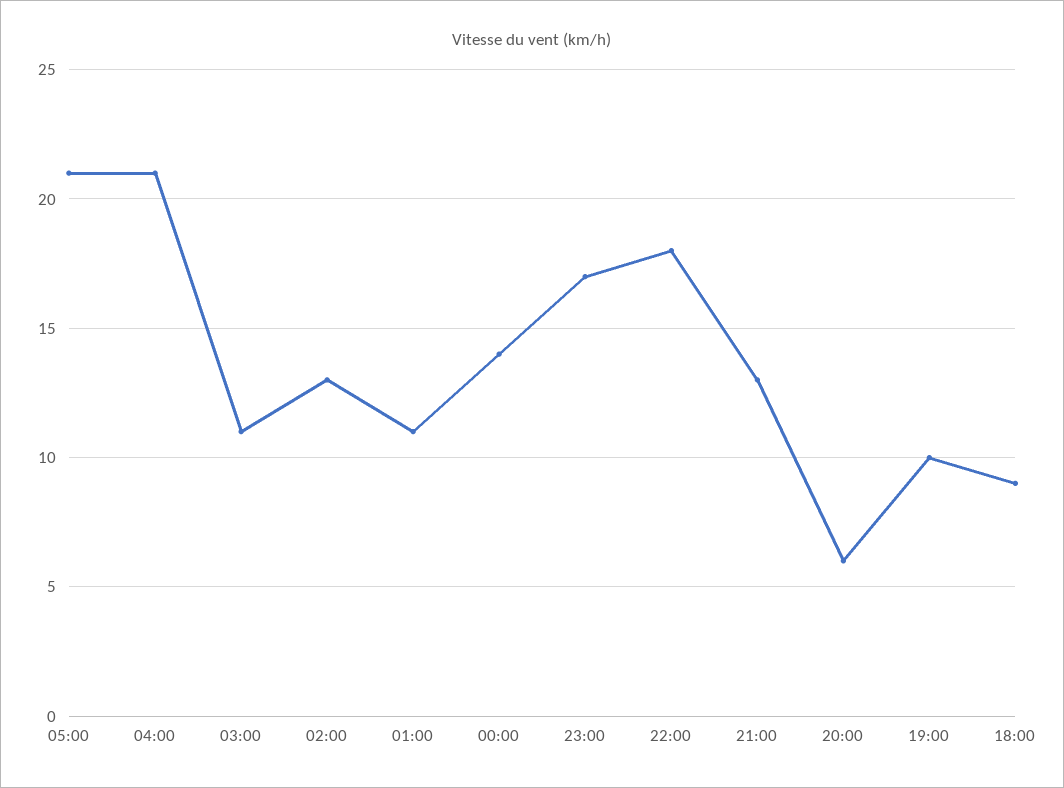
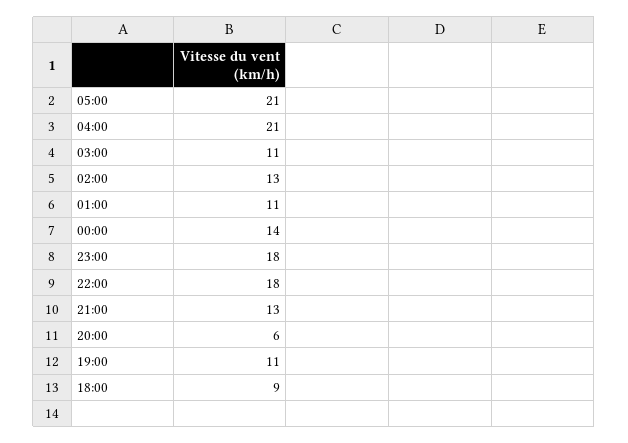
  {
    "05:00": 21,
    "04:00": 21,
    "03:00": 11,
    "02:00": 13,
    "01:00": 11,
    "00:00": 14,
-   "23:00": 17,
+   "23:00": 18,
    "22:00": 18,
    "21:00": 13,
    "20:00": 6,
-   "19:00": 10,
+   "19:00": 11,
    "18:00": 9
  }

